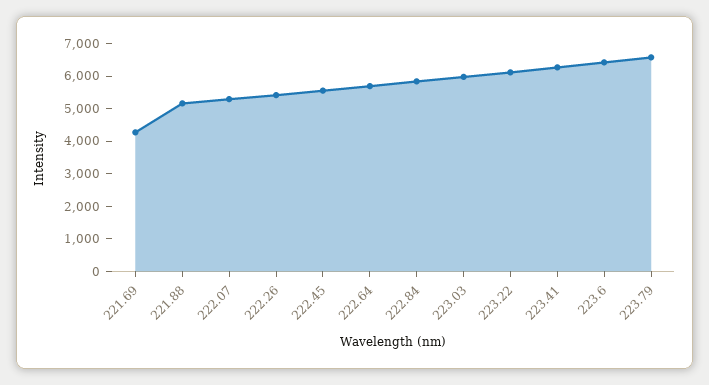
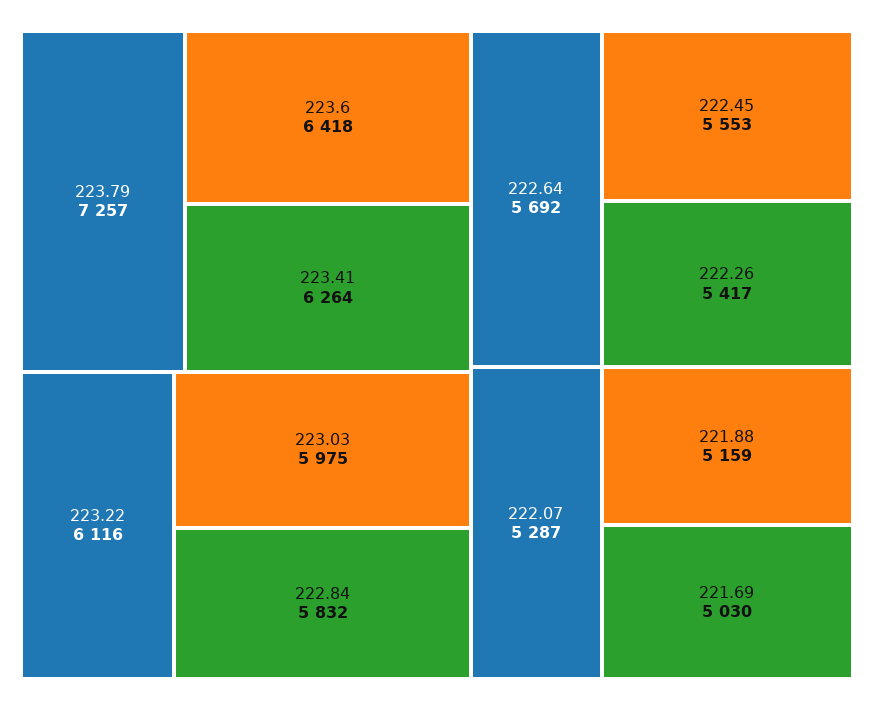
  {
-   "221.69": 4250,
+   "221.69": 5030,
    "221.88": 5159,
    "222.07": 5287,
    "222.26": 5417,
    "222.45": 5553,
    "222.64": 5692,
    "222.84": 5832,
    "223.03": 5975,
    "223.22": 6116,
    "223.41": 6264,
    "223.6": 6418,
-   "223.79": 6500
+   "223.79": 7257
  }

